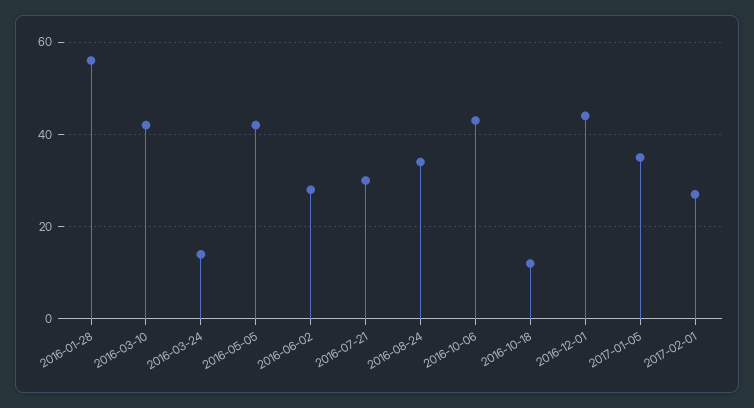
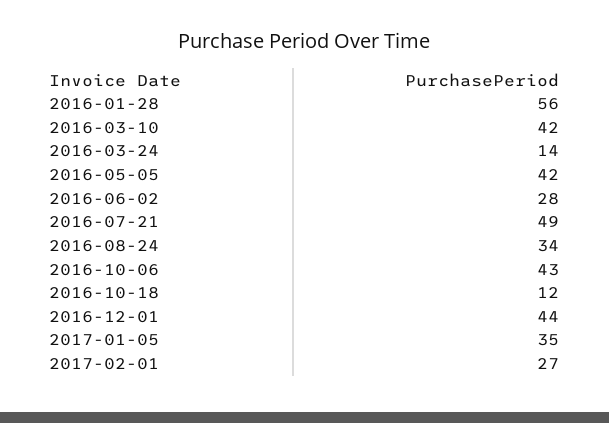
  {
    "2016-01-28": 56,
    "2016-03-10": 42,
    "2016-03-24": 14,
    "2016-05-05": 42,
    "2016-06-02": 28,
-   "2016-07-21": 30,
+   "2016-07-21": 49,
    "2016-08-24": 34,
    "2016-10-06": 43,
    "2016-10-18": 12,
    "2016-12-01": 44,
    "2017-01-05": 35,
    "2017-02-01": 27
  }

